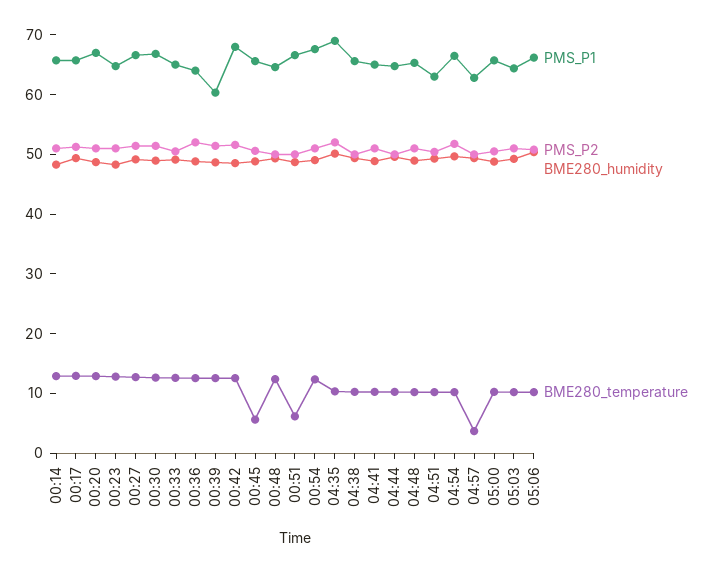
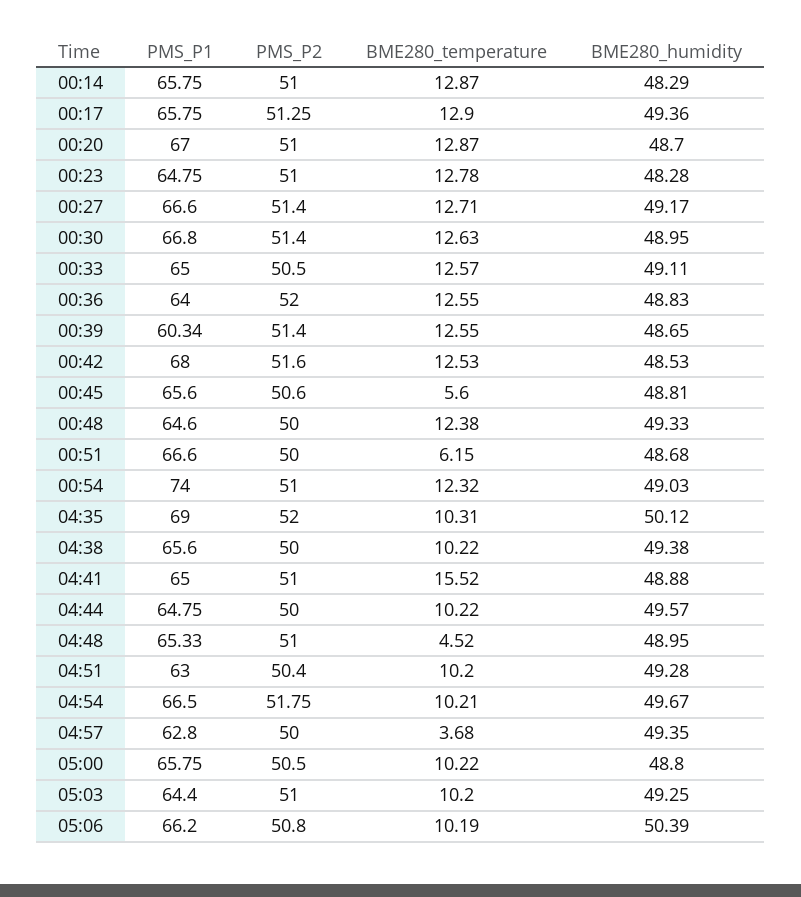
  {
    "PMS_P1": {
      "00:14": 65.75,
      "00:17": 65.75,
      "00:20": 67,
      "00:23": 64.75,
      "00:27": 66.6,
      "00:30": 66.8,
      "00:33": 65,
      "00:36": 64,
      "00:39": 60.34,
      "00:42": 68,
      "00:45": 65.6,
      "00:48": 64.6,
      "00:51": 66.6,
-     "00:54": 68,
+     "00:54": 74,
      "04:35": 69,
      "04:38": 65.6,
      "04:41": 65,
      "04:44": 64.75,
      "04:48": 65.33,
      "04:51": 63,
      "04:54": 66.5,
      "04:57": 62.8,
      "05:00": 65.75,
      "05:03": 64.4,
      "05:06": 66.2
    },
    "PMS_P2": {
      "00:14": 51,
      "00:17": 51.25,
      "00:20": 51,
      "00:23": 51,
      "00:27": 51.4,
      "00:30": 51.4,
      "00:33": 50.5,
      "00:36": 52,
      "00:39": 51.4,
      "00:42": 51.6,
      "00:45": 50.6,
      "00:48": 50,
      "00:51": 50,
      "00:54": 51,
      "04:35": 52,
      "04:38": 50,
      "04:41": 51,
      "04:44": 50,
      "04:48": 51,
      "04:51": 50.4,
      "04:54": 51.75,
      "04:57": 50,
      "05:00": 50.5,
      "05:03": 51,
      "05:06": 50.8
    },
    "BME280_humidity": {
      "00:14": 48.29,
      "00:17": 49.36,
      "00:20": 48.7,
      "00:23": 48.28,
      "00:27": 49.17,
      "00:30": 48.95,
      "00:33": 49.11,
      "00:36": 48.83,
      "00:39": 48.65,
      "00:42": 48.53,
      "00:45": 48.81,
      "00:48": 49.33,
      "00:51": 48.68,
      "00:54": 49.03,
      "04:35": 50.12,
      "04:38": 49.38,
      "04:41": 48.88,
      "04:44": 49.57,
      "04:48": 48.95,
      "04:51": 49.28,
      "04:54": 49.67,
      "04:57": 49.35,
      "05:00": 48.8,
      "05:03": 49.25,
      "05:06": 50.39
    },
    "BME280_temperature": {
      "00:14": 12.87,
      "00:17": 12.9,
      "00:20": 12.87,
      "00:23": 12.78,
      "00:27": 12.71,
      "00:30": 12.63,
      "00:33": 12.57,
      "00:36": 12.55,
      "00:39": 12.55,
      "00:42": 12.53,
      "00:45": 5.6,
      "00:48": 12.38,
      "00:51": 6.15,
      "00:54": 12.32,
      "04:35": 10.31,
      "04:38": 10.22,
-     "04:41": 10,
+     "04:41": 15.52,
      "04:44": 10.22,
-     "04:48": 10,
+     "04:48": 4.52,
      "04:51": 10.2,
      "04:54": 10.21,
      "04:57": 3.68,
      "05:00": 10.22,
      "05:03": 10.2,
      "05:06": 10.19
    }
  }

